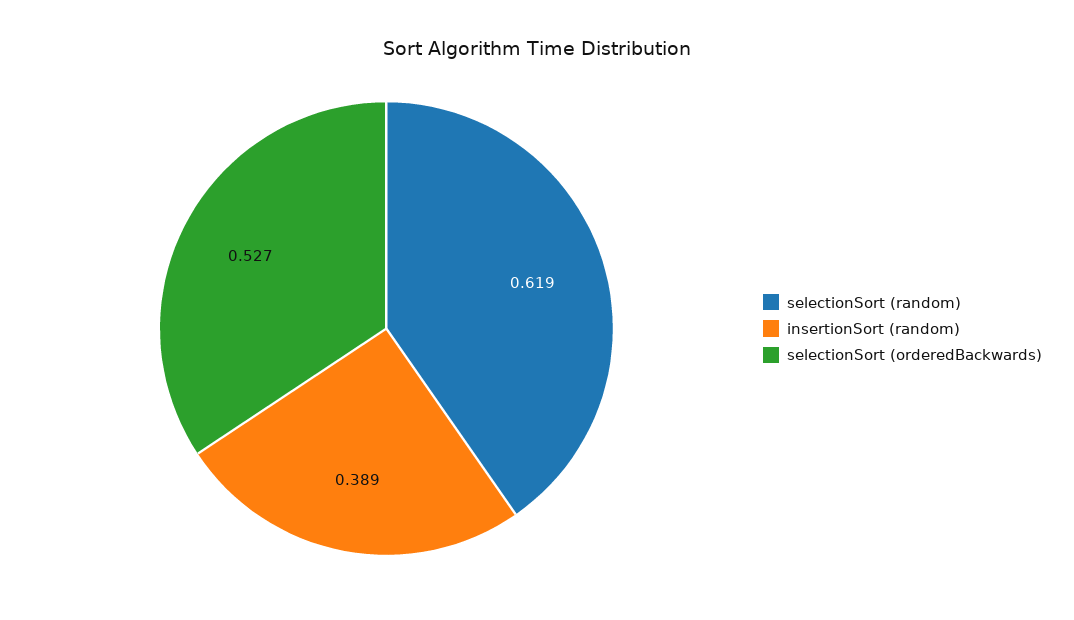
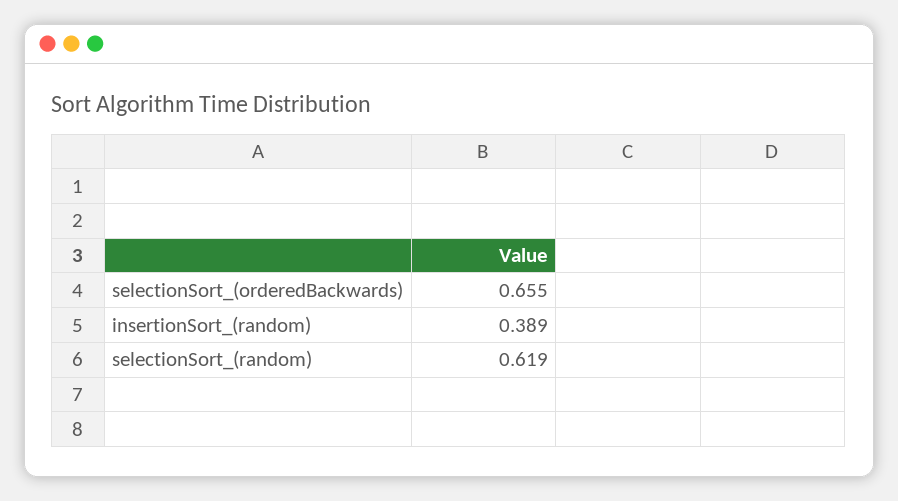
  {
    "selectionSort (random)": 0.619,
    "insertionSort (random)": 0.389,
-   "selectionSort (orderedBackwards)": 0.527
+   "selectionSort (orderedBackwards)": 0.655
  }

